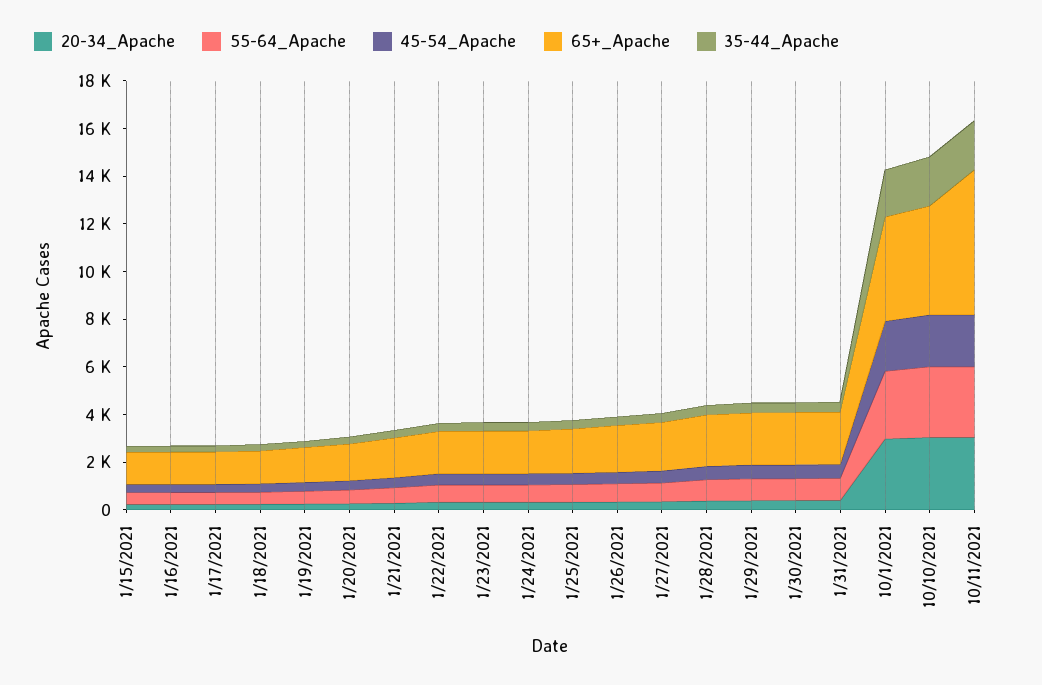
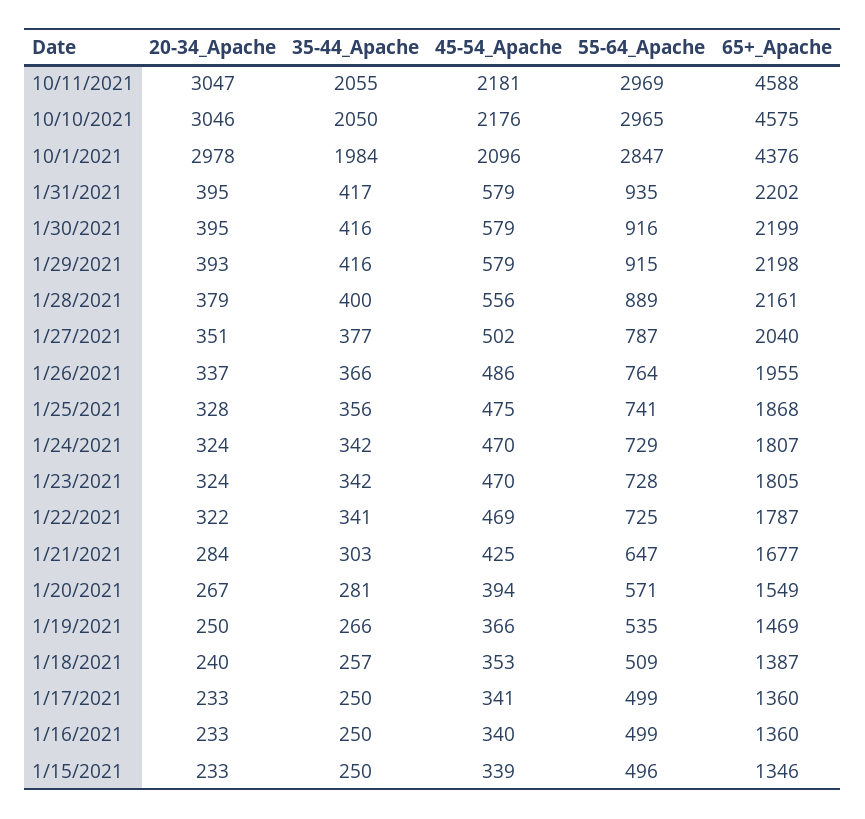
  {
    "20-34_Apache": {
      "1/15/2021": 233,
      "1/16/2021": 233,
      "1/17/2021": 233,
      "1/18/2021": 240,
      "1/19/2021": 250,
      "1/20/2021": 267,
      "1/21/2021": 284,
      "1/22/2021": 322,
      "1/23/2021": 324,
      "1/24/2021": 324,
      "1/25/2021": 328,
      "1/26/2021": 337,
      "1/27/2021": 351,
      "1/28/2021": 379,
      "1/29/2021": 393,
      "1/30/2021": 395,
      "1/31/2021": 395,
      "10/1/2021": 2978,
      "10/10/2021": 3046,
      "10/11/2021": 3047
    },
    "55-64_Apache": {
      "1/15/2021": 496,
      "1/16/2021": 499,
      "1/17/2021": 499,
      "1/18/2021": 509,
      "1/19/2021": 535,
      "1/20/2021": 571,
      "1/21/2021": 647,
      "1/22/2021": 725,
      "1/23/2021": 728,
      "1/24/2021": 729,
      "1/25/2021": 741,
      "1/26/2021": 764,
      "1/27/2021": 787,
      "1/28/2021": 889,
      "1/29/2021": 915,
      "1/30/2021": 916,
      "1/31/2021": 935,
      "10/1/2021": 2847,
      "10/10/2021": 2965,
      "10/11/2021": 2969
    },
    "45-54_Apache": {
      "1/15/2021": 339,
      "1/16/2021": 340,
      "1/17/2021": 341,
      "1/18/2021": 353,
      "1/19/2021": 366,
      "1/20/2021": 394,
      "1/21/2021": 425,
      "1/22/2021": 469,
      "1/23/2021": 470,
      "1/24/2021": 470,
      "1/25/2021": 475,
      "1/26/2021": 486,
      "1/27/2021": 502,
      "1/28/2021": 556,
      "1/29/2021": 579,
      "1/30/2021": 579,
      "1/31/2021": 579,
      "10/1/2021": 2096,
      "10/10/2021": 2176,
      "10/11/2021": 2181
    },
    "65+_Apache": {
      "1/15/2021": 1346,
      "1/16/2021": 1360,
      "1/17/2021": 1360,
      "1/18/2021": 1387,
      "1/19/2021": 1469,
      "1/20/2021": 1549,
      "1/21/2021": 1677,
      "1/22/2021": 1787,
      "1/23/2021": 1805,
      "1/24/2021": 1807,
      "1/25/2021": 1868,
      "1/26/2021": 1955,
      "1/27/2021": 2040,
      "1/28/2021": 2161,
      "1/29/2021": 2198,
      "1/30/2021": 2199,
      "1/31/2021": 2202,
      "10/1/2021": 4376,
      "10/10/2021": 4575,
-     "10/11/2021": 6000
+     "10/11/2021": 4588
    },
    "35-44_Apache": {
      "1/15/2021": 250,
      "1/16/2021": 250,
      "1/17/2021": 250,
      "1/18/2021": 257,
      "1/19/2021": 266,
      "1/20/2021": 281,
      "1/21/2021": 303,
      "1/22/2021": 341,
      "1/23/2021": 342,
      "1/24/2021": 342,
      "1/25/2021": 356,
      "1/26/2021": 366,
      "1/27/2021": 377,
      "1/28/2021": 400,
      "1/29/2021": 416,
      "1/30/2021": 416,
      "1/31/2021": 417,
      "10/1/2021": 1984,
      "10/10/2021": 2050,
      "10/11/2021": 2055
    }
  }

